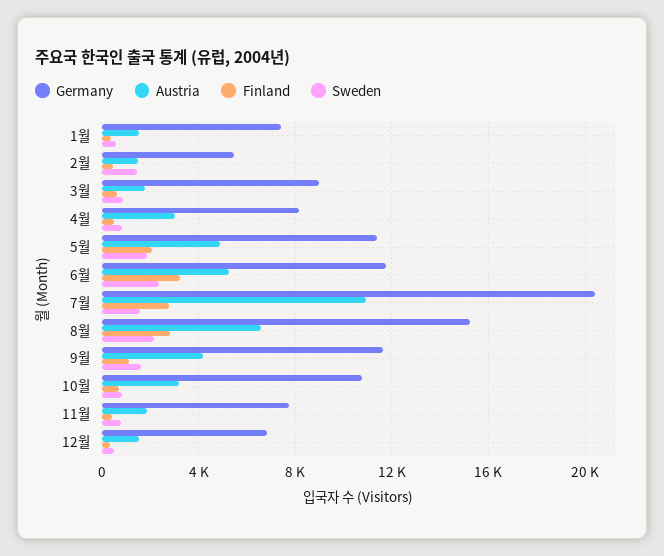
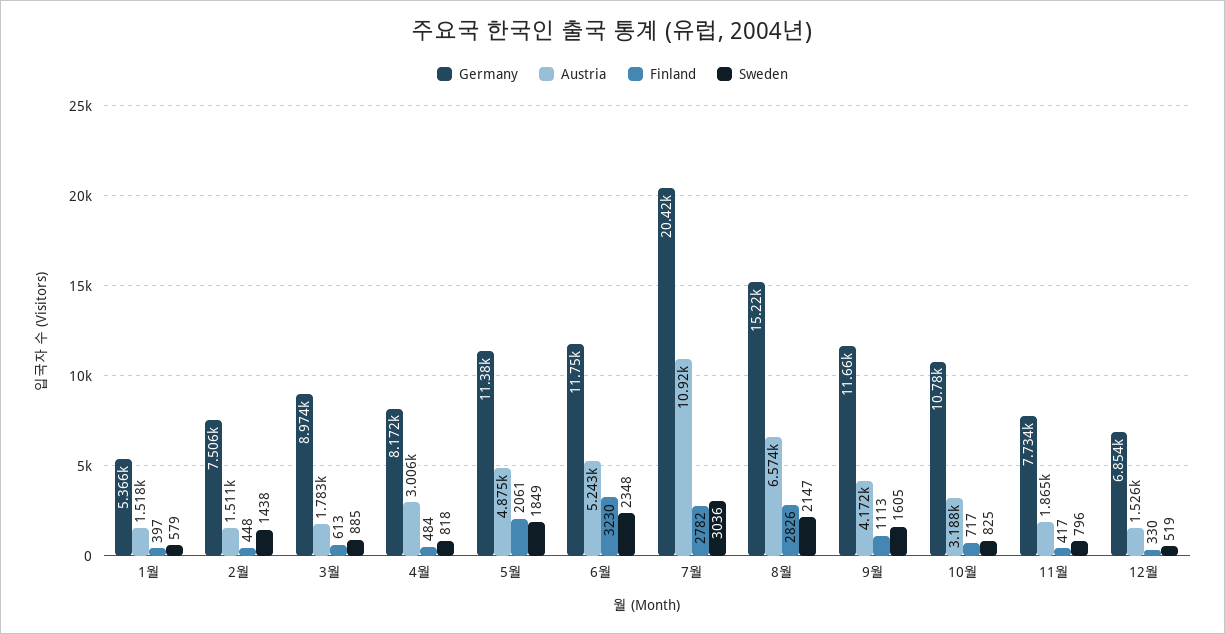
  {
    "Germany": {
-     "1월": 7500,
+     "1월": 5366,
-     "2월": 5500,
+     "2월": 7506,
      "3월": 8974,
      "4월": 8172,
      "5월": 11380,
      "6월": 11750,
      "7월": 20420,
      "8월": 15220,
      "9월": 11660,
      "10월": 10780,
      "11월": 7734,
      "12월": 6854
    },
    "Austria": {
      "1월": 1518,
      "2월": 1511,
      "3월": 1783,
      "4월": 3006,
      "5월": 4875,
      "6월": 5243,
      "7월": 10920,
      "8월": 6574,
      "9월": 4172,
      "10월": 3188,
      "11월": 1865,
      "12월": 1526
    },
    "Finland": {
      "1월": 397,
      "2월": 448,
      "3월": 613,
      "4월": 484,
      "5월": 2061,
      "6월": 3230,
      "7월": 2782,
      "8월": 2826,
      "9월": 1113,
      "10월": 717,
      "11월": 417,
      "12월": 330
    },
    "Sweden": {
      "1월": 579,
      "2월": 1438,
      "3월": 885,
      "4월": 818,
      "5월": 1849,
      "6월": 2348,
-     "7월": 1500,
+     "7월": 3036,
      "8월": 2147,
      "9월": 1605,
      "10월": 825,
      "11월": 796,
      "12월": 519
    }
  }

